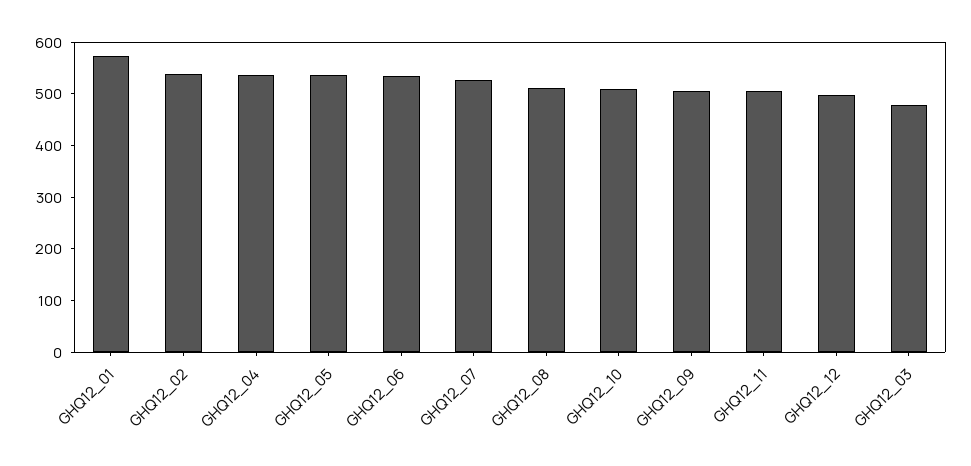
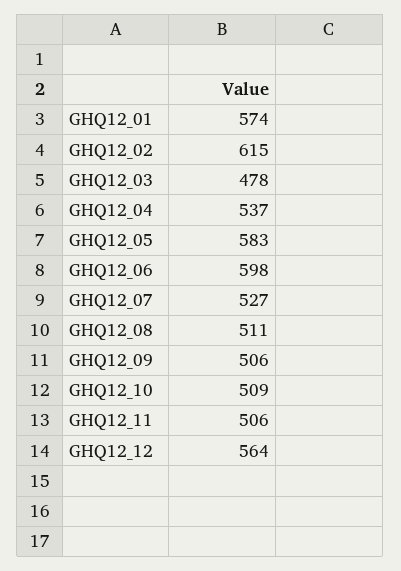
  {
    "GHQ12_01": 574,
-   "GHQ12_02": 540,
+   "GHQ12_02": 615,
    "GHQ12_04": 537,
-   "GHQ12_05": 540,
+   "GHQ12_05": 583,
-   "GHQ12_06": 540,
+   "GHQ12_06": 598,
    "GHQ12_07": 527,
    "GHQ12_08": 511,
    "GHQ12_10": 509,
    "GHQ12_09": 506,
    "GHQ12_11": 506,
-   "GHQ12_12": 500,
+   "GHQ12_12": 564,
    "GHQ12_03": 478
  }

